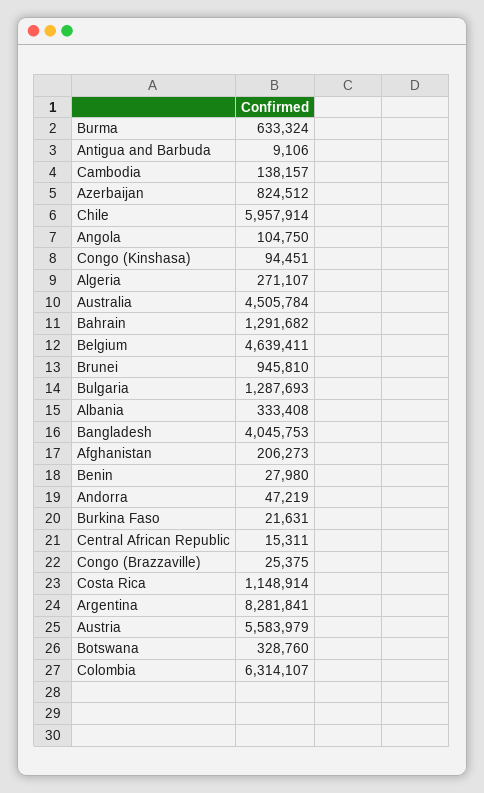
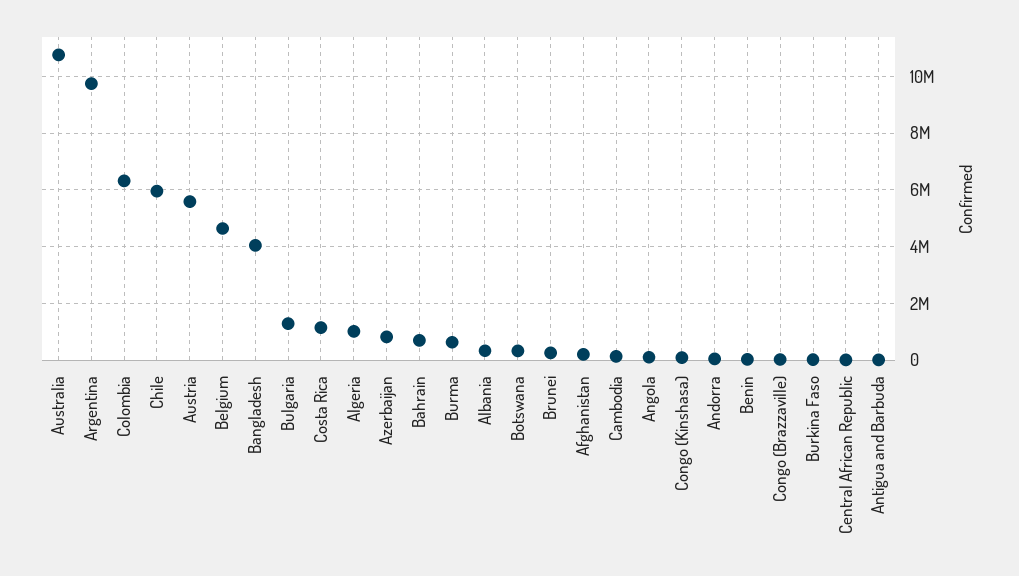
  {
    "Burma": 633324,
    "Antigua and Barbuda": 9106,
    "Cambodia": 138157,
    "Azerbaijan": 824512,
    "Chile": 5957914,
    "Angola": 104750,
    "Congo (Kinshasa)": 94451,
-   "Algeria": 271107,
+   "Algeria": 1000000,
-   "Australia": 4505784,
+   "Australia": 10750000,
-   "Bahrain": 1291682,
+   "Bahrain": 750000,
    "Belgium": 4639411,
-   "Brunei": 945810,
+   "Brunei": 250000,
    "Bulgaria": 1287693,
    "Albania": 333408,
    "Bangladesh": 4045753,
    "Afghanistan": 206273,
    "Benin": 27980,
    "Andorra": 47219,
    "Burkina Faso": 21631,
    "Central African Republic": 15311,
    "Congo (Brazzaville)": 25375,
    "Costa Rica": 1148914,
-   "Argentina": 8281841,
+   "Argentina": 9750000,
    "Austria": 5583979,
    "Botswana": 328760,
    "Colombia": 6314107
  }

